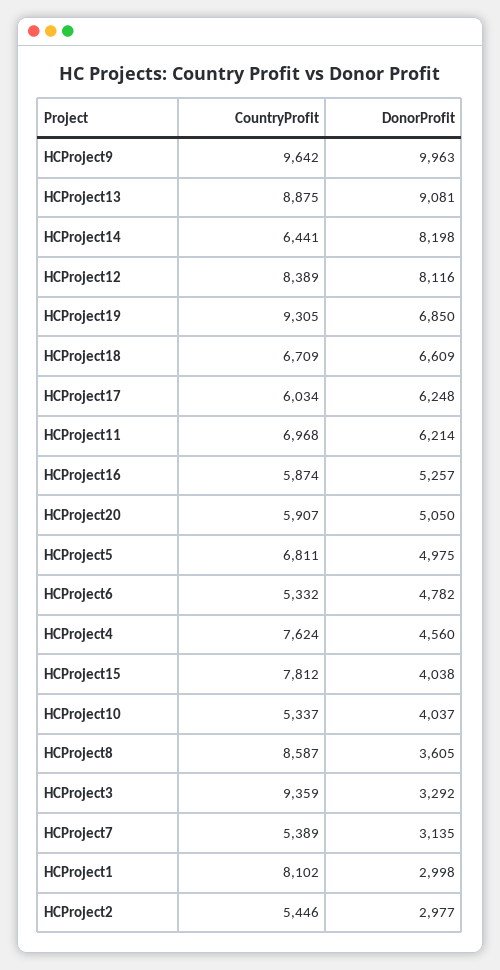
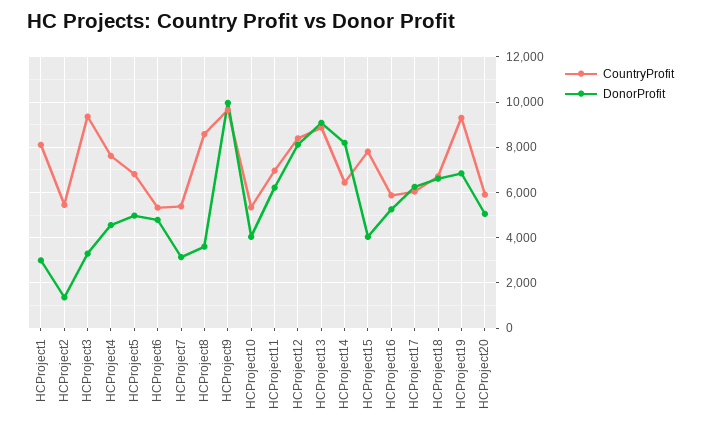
  {
    "CountryProfit": {
      "HCProject9": 9642,
      "HCProject13": 8875,
      "HCProject14": 6441,
      "HCProject12": 8389,
      "HCProject19": 9305,
      "HCProject18": 6709,
      "HCProject17": 6034,
      "HCProject11": 6968,
      "HCProject16": 5874,
      "HCProject20": 5907,
      "HCProject5": 6811,
      "HCProject6": 5332,
      "HCProject4": 7624,
      "HCProject15": 7812,
      "HCProject10": 5337,
      "HCProject8": 8587,
      "HCProject3": 9359,
      "HCProject7": 5389,
      "HCProject1": 8102,
      "HCProject2": 5446
    },
    "DonorProfit": {
      "HCProject9": 9963,
      "HCProject13": 9081,
      "HCProject14": 8198,
      "HCProject12": 8116,
      "HCProject19": 6850,
      "HCProject18": 6609,
      "HCProject17": 6248,
      "HCProject11": 6214,
      "HCProject16": 5257,
      "HCProject20": 5050,
      "HCProject5": 4975,
      "HCProject6": 4782,
      "HCProject4": 4560,
      "HCProject15": 4038,
      "HCProject10": 4037,
      "HCProject8": 3605,
      "HCProject3": 3292,
      "HCProject7": 3135,
      "HCProject1": 2998,
-     "HCProject2": 2977
+     "HCProject2": 1500
    }
  }

